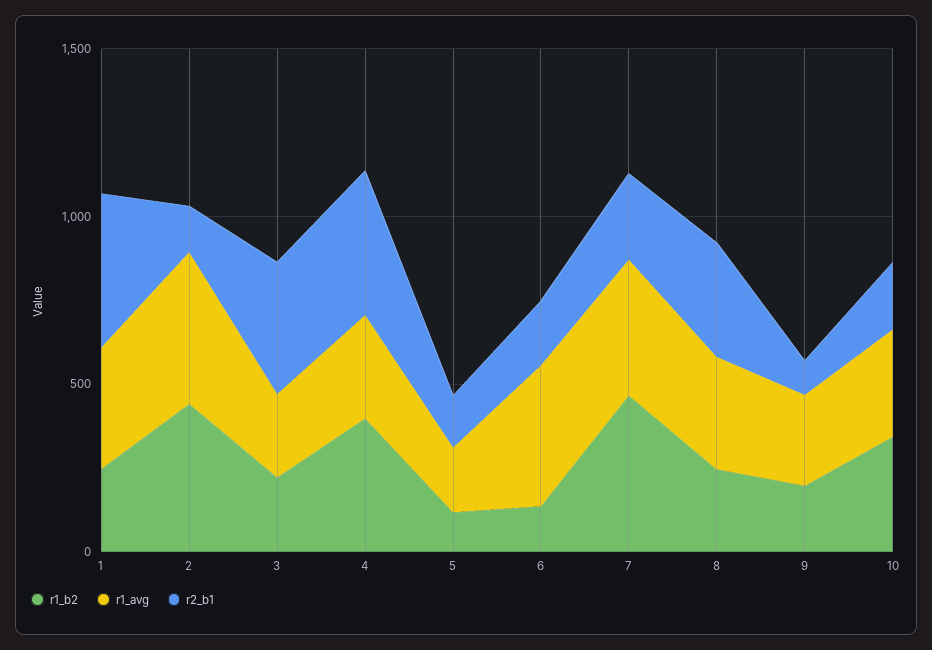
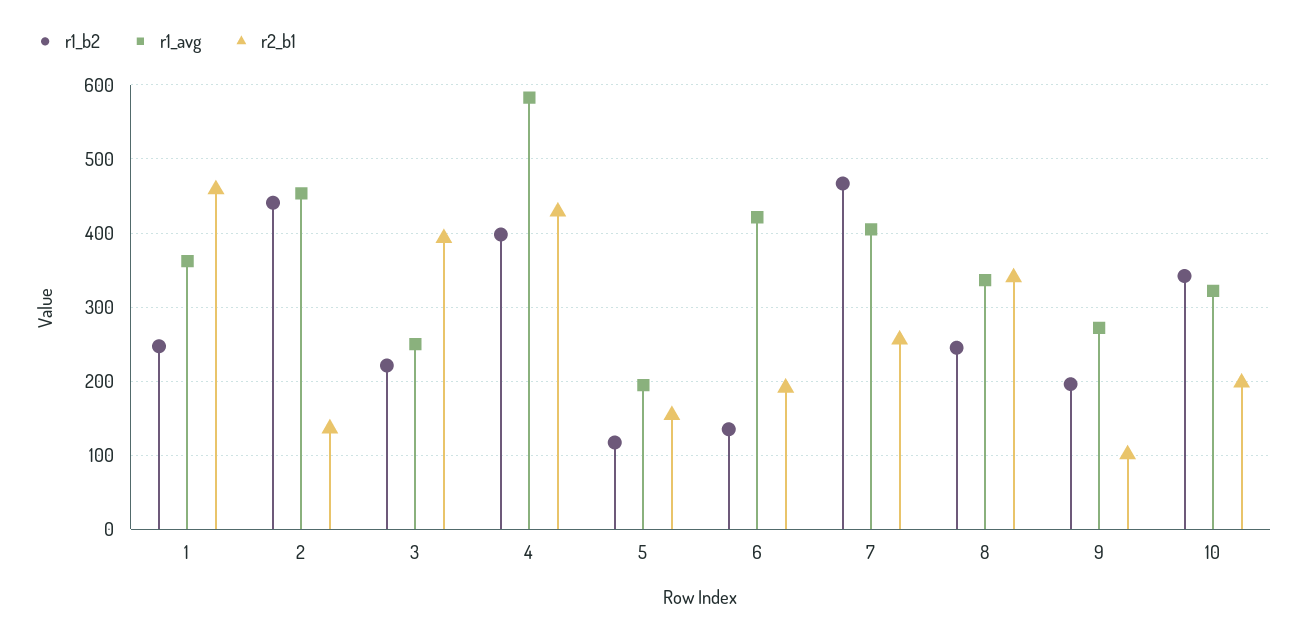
  {
    "r1_b2": {
      "1": 250,
      "2": 440,
      "3": 220,
      "4": 400,
      "5": 120,
      "6": 140,
      "7": 470,
      "8": 250,
      "9": 200,
      "10": 340
    },
    "r1_avg": {
      "1": 360,
      "2": 450,
      "3": 250,
-     "4": 300,
+     "4": 580,
      "5": 190,
      "6": 420,
      "7": 410,
      "8": 340,
      "9": 270,
      "10": 320
    },
    "r2_b1": {
      "1": 460,
      "2": 140,
      "3": 390,
      "4": 430,
      "5": 150,
      "6": 190,
      "7": 260,
      "8": 340,
      "9": 100,
      "10": 200
    }
  }

